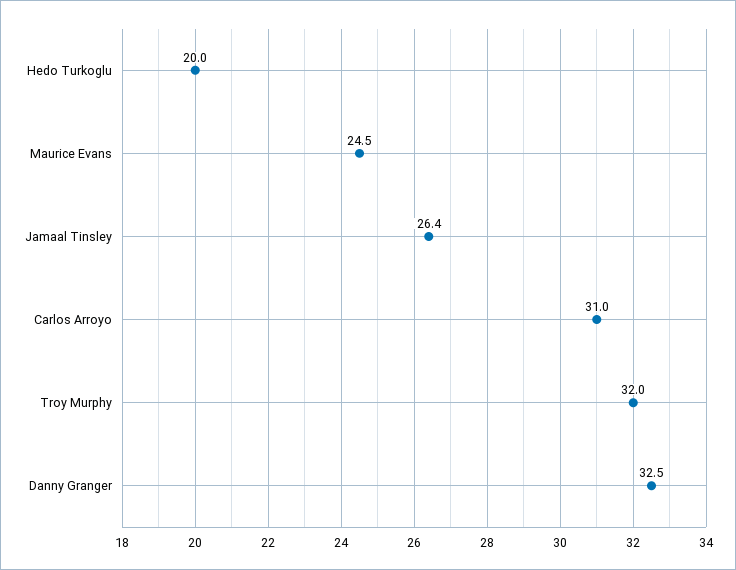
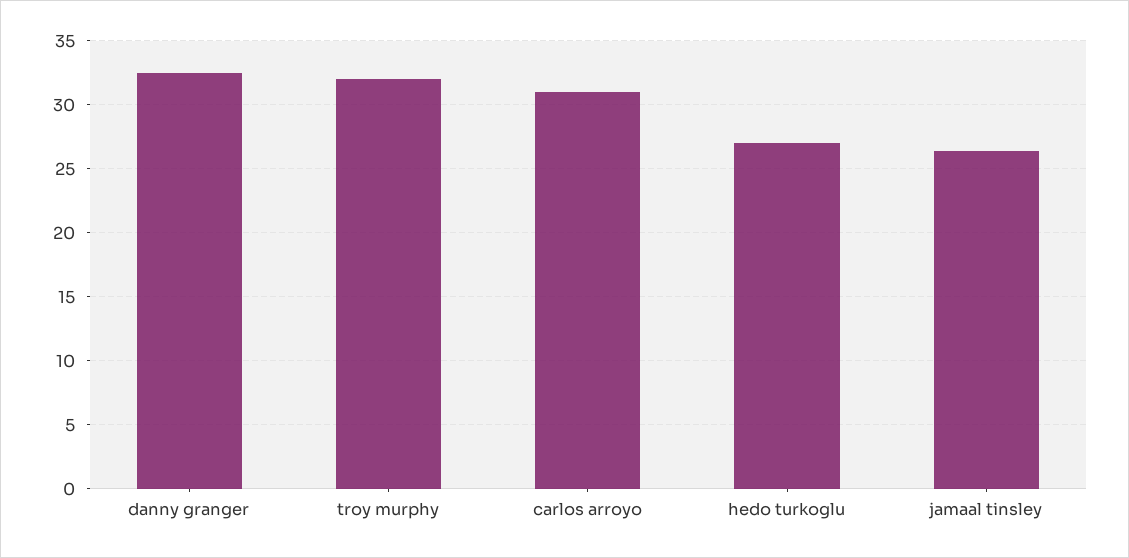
  {
-   "Hedo Turkoglu": 20,
+   "Hedo Turkoglu": 27,
-   "Maurice Evans": 24.5,
    "Jamaal Tinsley": 26.4,
    "Carlos Arroyo": 31,
    "Troy Murphy": 32,
    "Danny Granger": 32.5
  }

